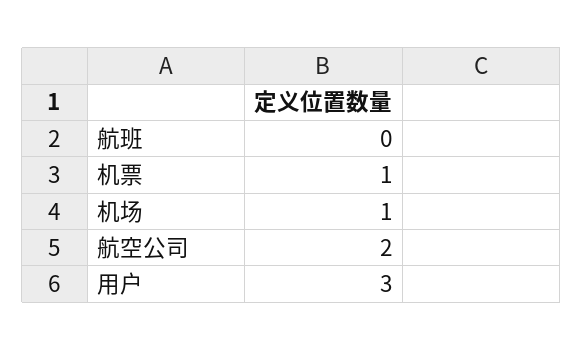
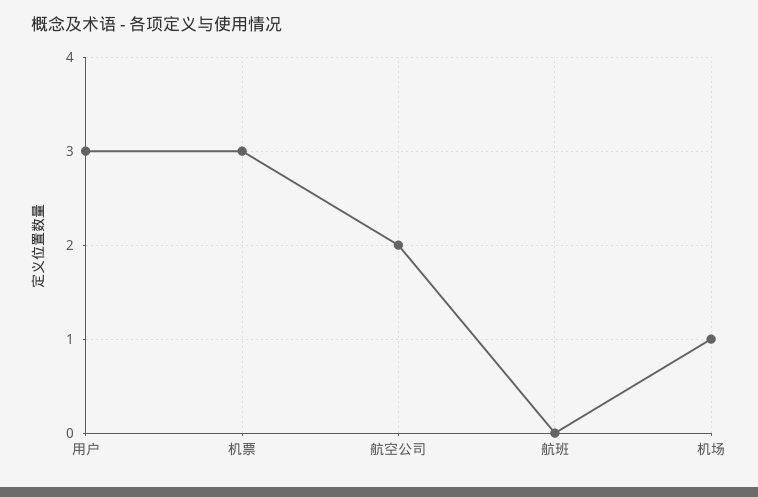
  {
    "航班": 0,
-   "机票": 1,
+   "机票": 3,
    "机场": 1,
    "航空公司": 2,
    "用户": 3
  }

